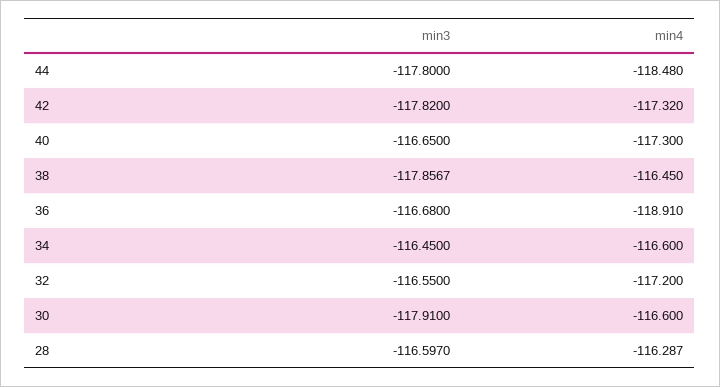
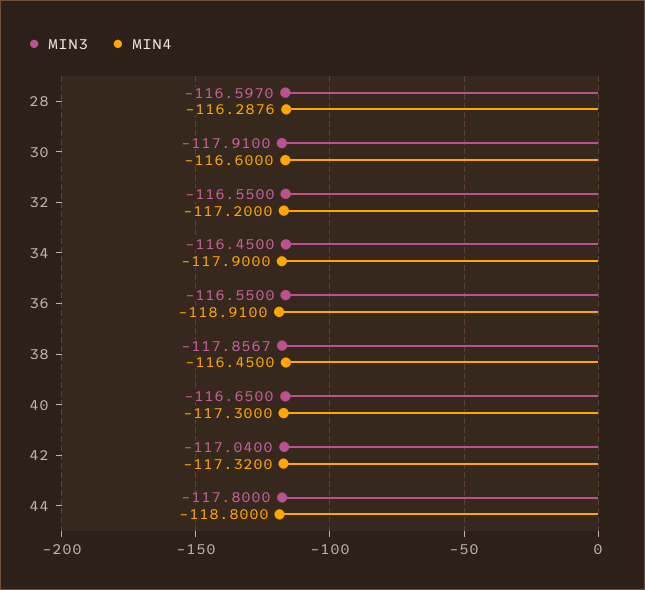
  {
    "min3": {
      "44": -117.8,
-     "42": -117.82,
+     "42": -117.04,
      "40": -116.65,
      "38": -117.8567,
-     "36": -116.68,
+     "36": -116.55,
      "34": -116.45,
      "32": -116.55,
      "30": -117.91,
      "28": -116.597
    },
    "min4": {
-     "44": -118.48,
+     "44": -118.8,
      "42": -117.32,
      "40": -117.3,
      "38": -116.45,
      "36": -118.91,
-     "34": -116.6,
+     "34": -117.9,
      "32": -117.2,
      "30": -116.6,
-     "28": -116.287
+     "28": -116.2876
    }
  }

